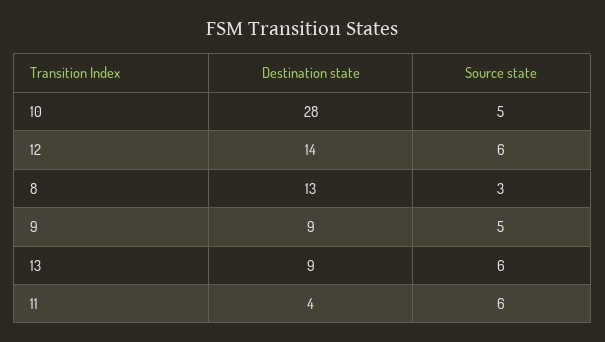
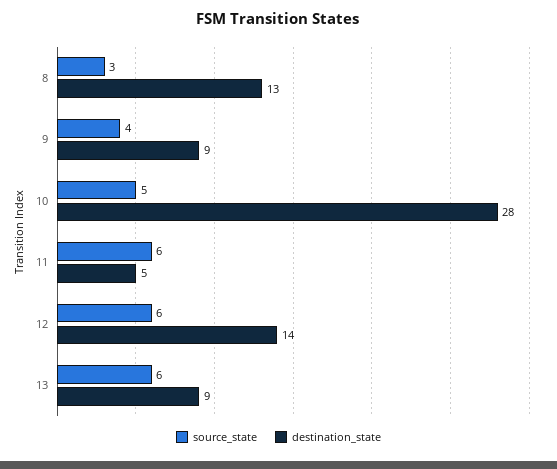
  {
    "Destination state": {
      "10": 28,
      "12": 14,
      "8": 13,
      "9": 9,
      "13": 9,
-     "11": 4
+     "11": 5
    },
    "Source state": {
      "10": 5,
      "12": 6,
      "8": 3,
-     "9": 5,
+     "9": 4,
      "13": 6,
      "11": 6
    }
  }

